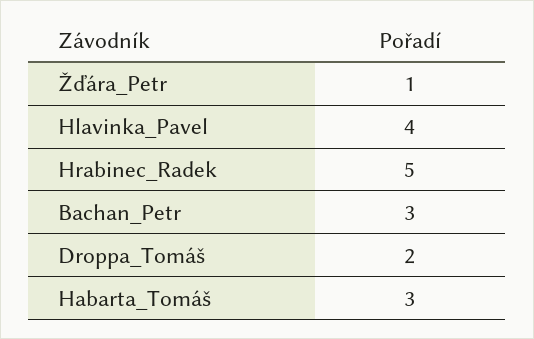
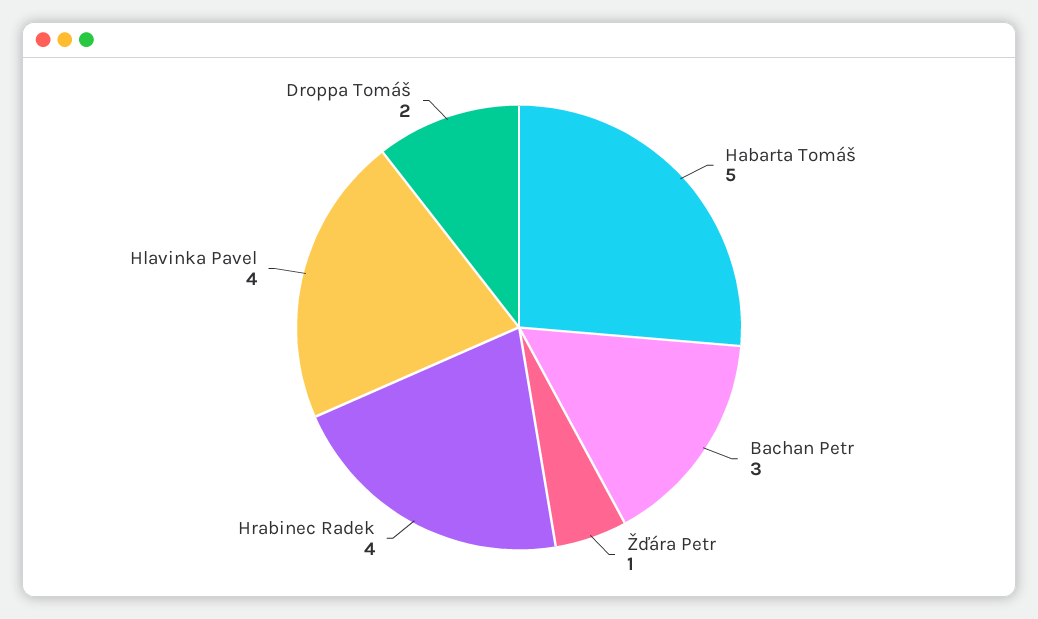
  {
    "Žďára_Petr": 1,
    "Hlavinka_Pavel": 4,
-   "Hrabinec_Radek": 5,
+   "Hrabinec_Radek": 4,
    "Bachan_Petr": 3,
    "Droppa_Tomáš": 2,
-   "Habarta_Tomáš": 3
+   "Habarta_Tomáš": 5
  }

